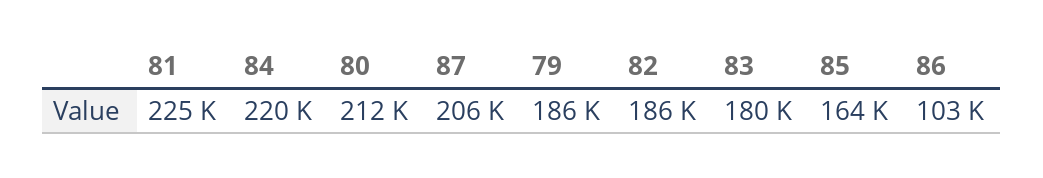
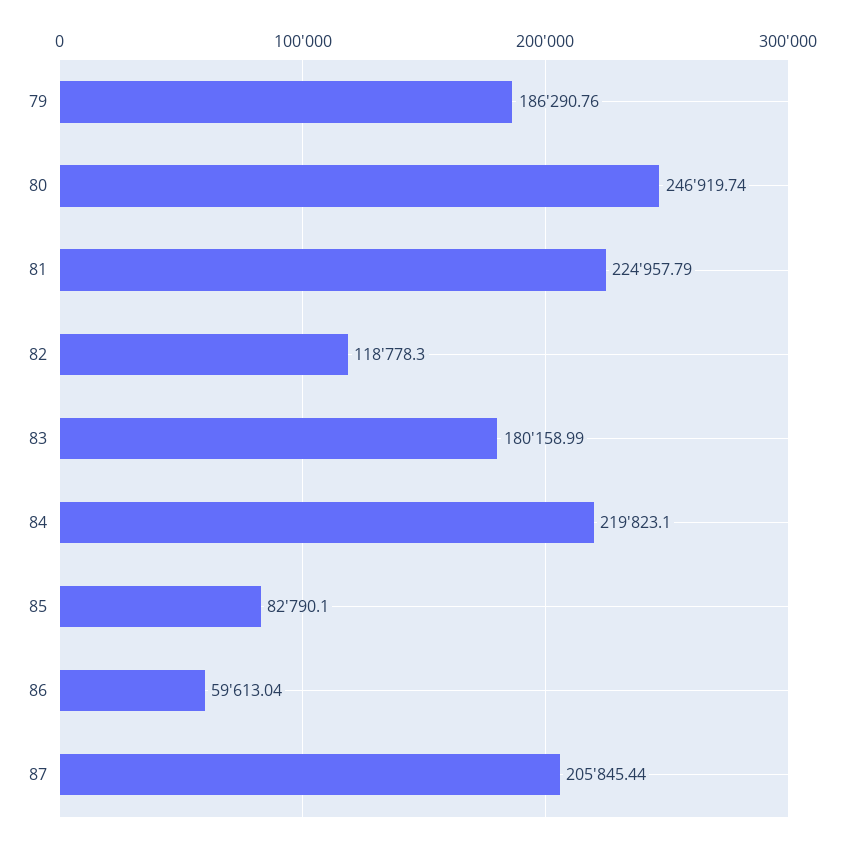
  {
    "81": 224957.79,
    "84": 219823.1,
-   "80": 212000,
+   "80": 246919.74,
    "87": 205845.44,
    "79": 186290.76,
-   "82": 186000,
+   "82": 118778.3,
    "83": 180158.99,
-   "85": 164000,
+   "85": 82790.1,
-   "86": 103000
+   "86": 59613.04
  }

